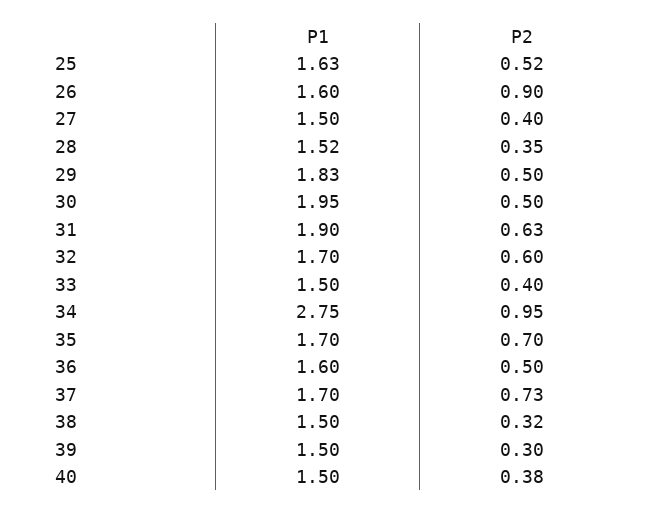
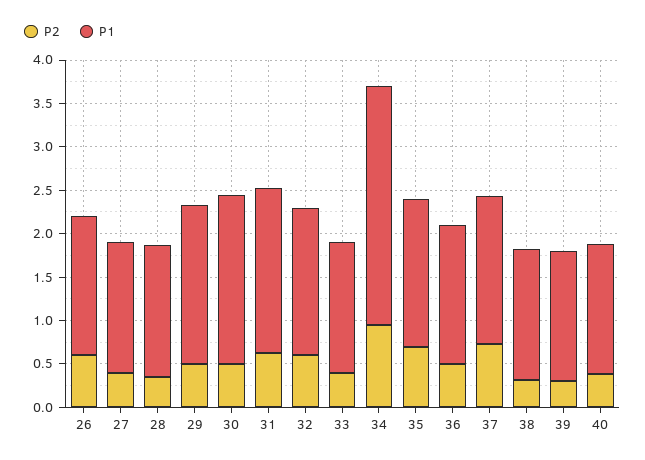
  {
    "P1": {
-     "25": 1.63,
      "26": 1.6,
      "27": 1.5,
      "28": 1.52,
      "29": 1.83,
      "30": 1.95,
      "31": 1.9,
      "32": 1.7,
      "33": 1.5,
      "34": 2.75,
      "35": 1.7,
      "36": 1.6,
      "37": 1.7,
      "38": 1.5,
      "39": 1.5,
      "40": 1.5
    },
    "P2": {
-     "25": 0.52,
-     "26": 0.9,
+     "26": 0.6,
      "27": 0.4,
      "28": 0.35,
      "29": 0.5,
      "30": 0.5,
      "31": 0.63,
      "32": 0.6,
      "33": 0.4,
      "34": 0.95,
      "35": 0.7,
      "36": 0.5,
      "37": 0.73,
      "38": 0.32,
      "39": 0.3,
      "40": 0.38
    }
  }

